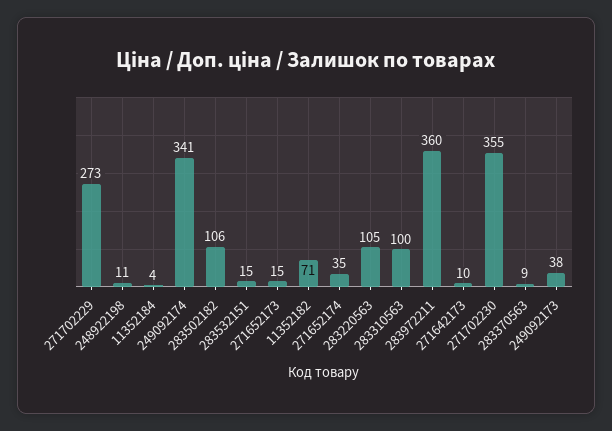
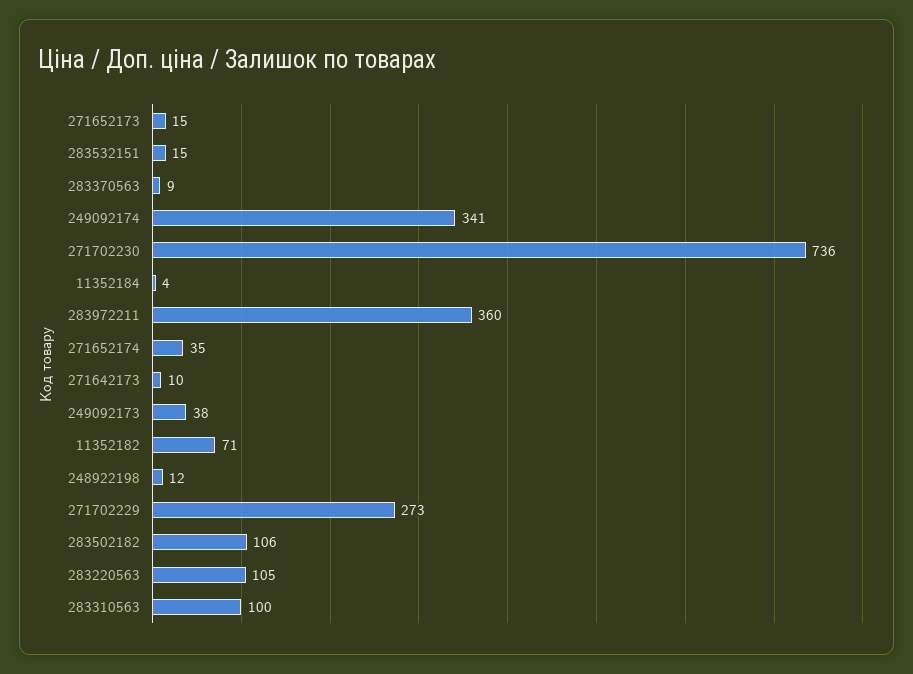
  {
    "271702229": 273,
-   "248922198": 11,
+   "248922198": 12,
    "11352184": 4,
    "249092174": 341,
    "283502182": 106,
    "283532151": 15,
    "271652173": 15,
    "11352182": 71,
    "271652174": 35,
    "283220563": 105,
    "283310563": 100,
    "283972211": 360,
    "271642173": 10,
-   "271702230": 355,
+   "271702230": 736,
    "283370563": 9,
    "249092173": 38
  }

